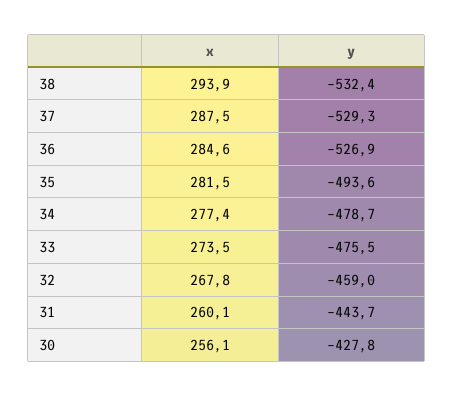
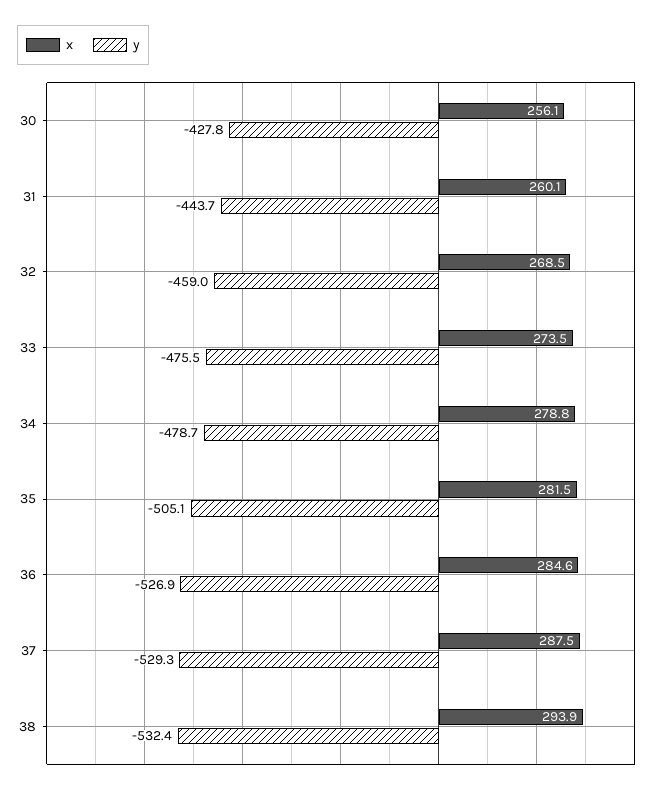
  {
    "x": {
      "38": 293.9,
      "37": 287.5,
      "36": 284.6,
      "35": 281.5,
-     "34": 277.4,
+     "34": 278.8,
      "33": 273.5,
-     "32": 267.8,
+     "32": 268.5,
      "31": 260.1,
      "30": 256.1
    },
    "y": {
      "38": -532.4,
      "37": -529.3,
      "36": -526.9,
-     "35": -493.6,
+     "35": -505.1,
      "34": -478.7,
      "33": -475.5,
      "32": -459,
      "31": -443.7,
      "30": -427.8
    }
  }

